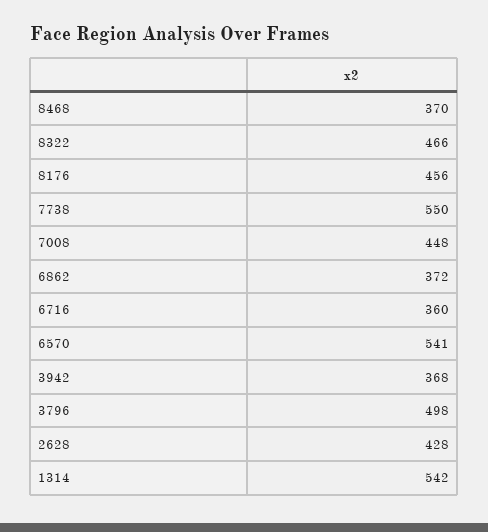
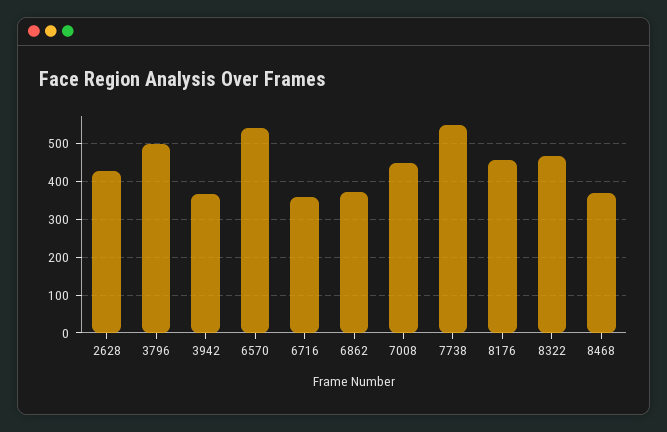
  {
    "8468": 370,
    "8322": 466,
    "8176": 456,
    "7738": 550,
    "7008": 448,
    "6862": 372,
    "6716": 360,
    "6570": 541,
    "3942": 368,
    "3796": 498,
-   "2628": 428,
+   "2628": 428
-   "1314": 542
  }

